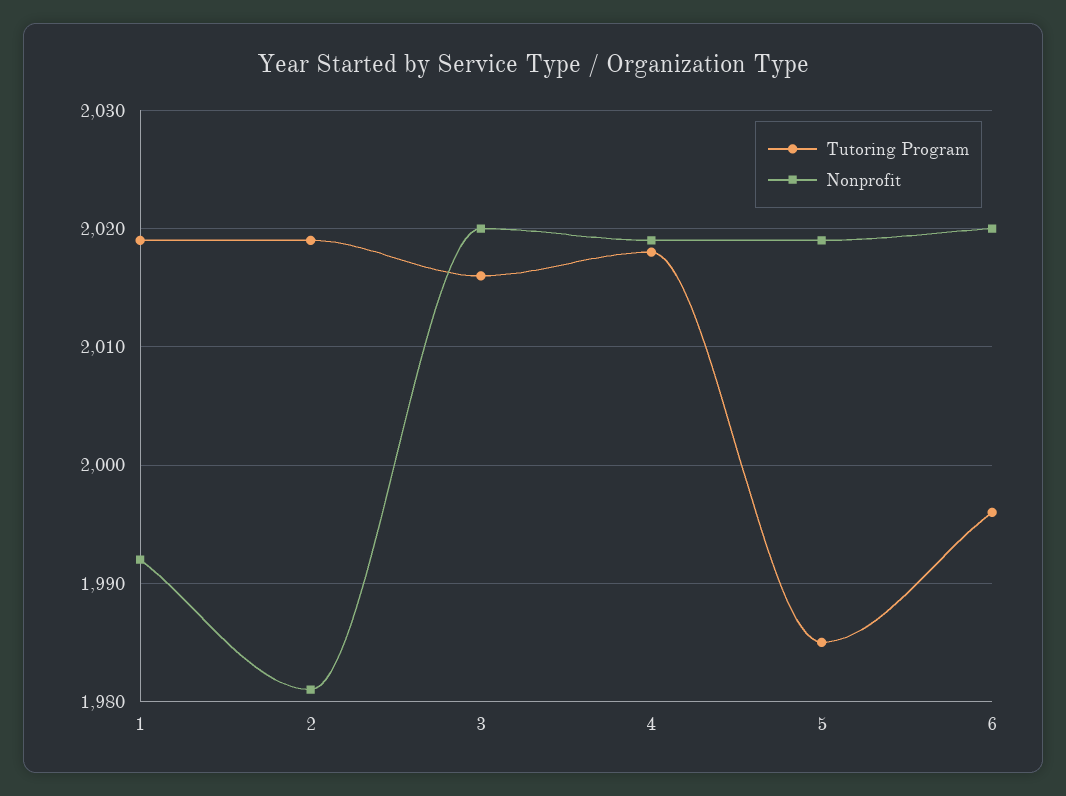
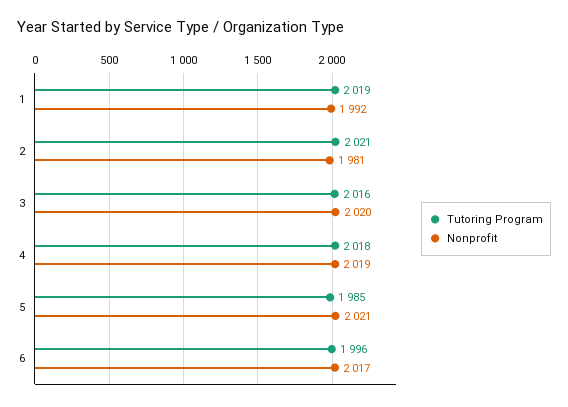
  {
    "Tutoring Program": {
      "1": 2019,
-     "2": 2019,
+     "2": 2021,
      "3": 2016,
      "4": 2018,
      "5": 1985,
      "6": 1996
    },
    "Nonprofit": {
      "1": 1992,
      "2": 1981,
      "3": 2020,
      "4": 2019,
-     "5": 2019,
+     "5": 2021,
-     "6": 2020
+     "6": 2017
    }
  }

